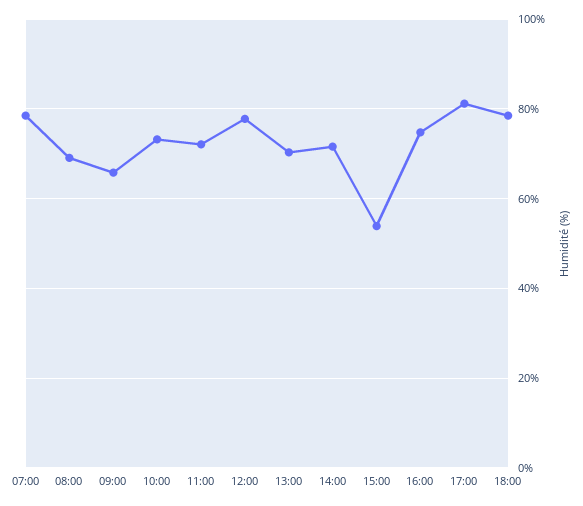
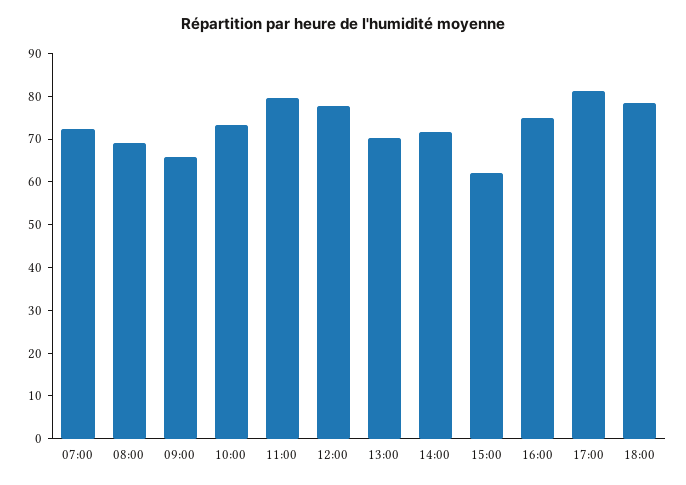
  {
-   "07:00": 78,
+   "07:00": 72,
    "08:00": 70,
    "09:00": 66,
    "10:00": 74,
-   "11:00": 72,
+   "11:00": 80,
    "12:00": 78,
    "13:00": 70,
    "14:00": 72,
-   "15:00": 54,
+   "15:00": 62,
    "16:00": 74,
    "17:00": 82,
    "18:00": 78
  }

